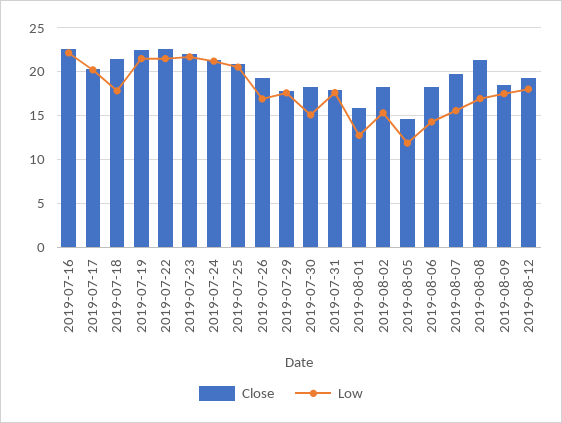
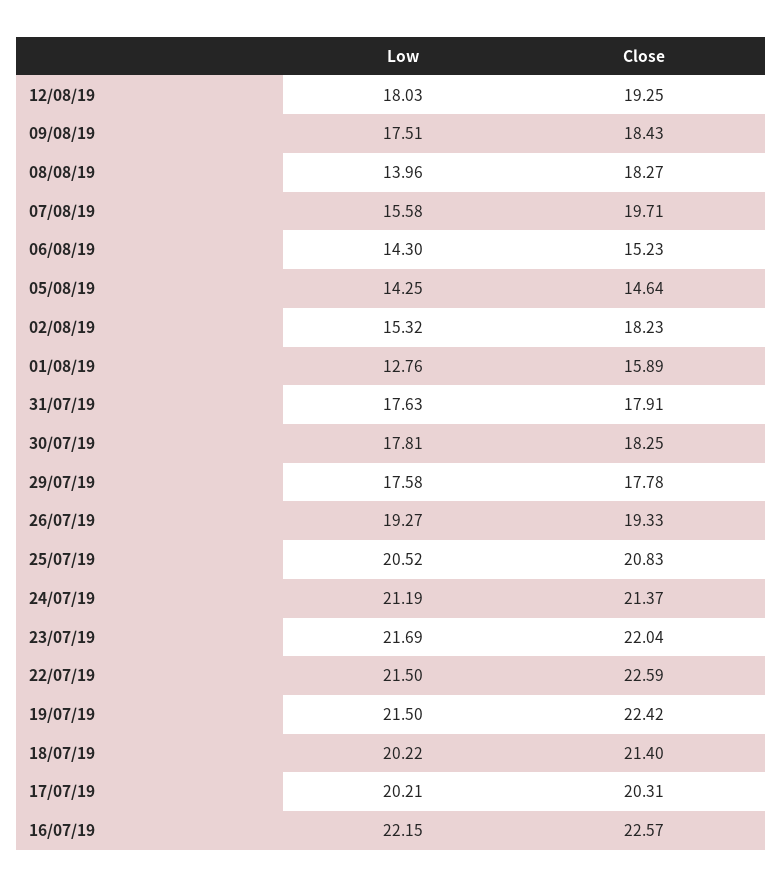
  {
    "Close": {
      "2019-07-16": 22.57,
      "2019-07-17": 20.31,
      "2019-07-18": 21.4,
      "2019-07-19": 22.42,
      "2019-07-22": 22.59,
      "2019-07-23": 22.04,
      "2019-07-24": 21.37,
      "2019-07-25": 20.83,
      "2019-07-26": 19.33,
      "2019-07-29": 17.78,
      "2019-07-30": 18.25,
      "2019-07-31": 17.91,
      "2019-08-01": 15.89,
      "2019-08-02": 18.23,
      "2019-08-05": 14.64,
-     "2019-08-06": 18,
+     "2019-08-06": 15.23,
      "2019-08-07": 19.71,
-     "2019-08-08": 21,
+     "2019-08-08": 18.27,
      "2019-08-09": 18.43,
      "2019-08-12": 19.25
    },
    "Low": {
      "2019-07-16": 22.15,
      "2019-07-17": 20.21,
-     "2019-07-18": 18,
+     "2019-07-18": 20.22,
      "2019-07-19": 21.5,
      "2019-07-22": 21.5,
      "2019-07-23": 21.69,
      "2019-07-24": 21.19,
      "2019-07-25": 20.52,
-     "2019-07-26": 17,
+     "2019-07-26": 19.27,
      "2019-07-29": 17.58,
-     "2019-07-30": 15,
+     "2019-07-30": 17.81,
      "2019-07-31": 17.63,
      "2019-08-01": 12.76,
      "2019-08-02": 15.32,
-     "2019-08-05": 12,
+     "2019-08-05": 14.25,
      "2019-08-06": 14.3,
      "2019-08-07": 15.58,
-     "2019-08-08": 17,
+     "2019-08-08": 13.96,
      "2019-08-09": 17.51,
      "2019-08-12": 18.03
    }
  }

